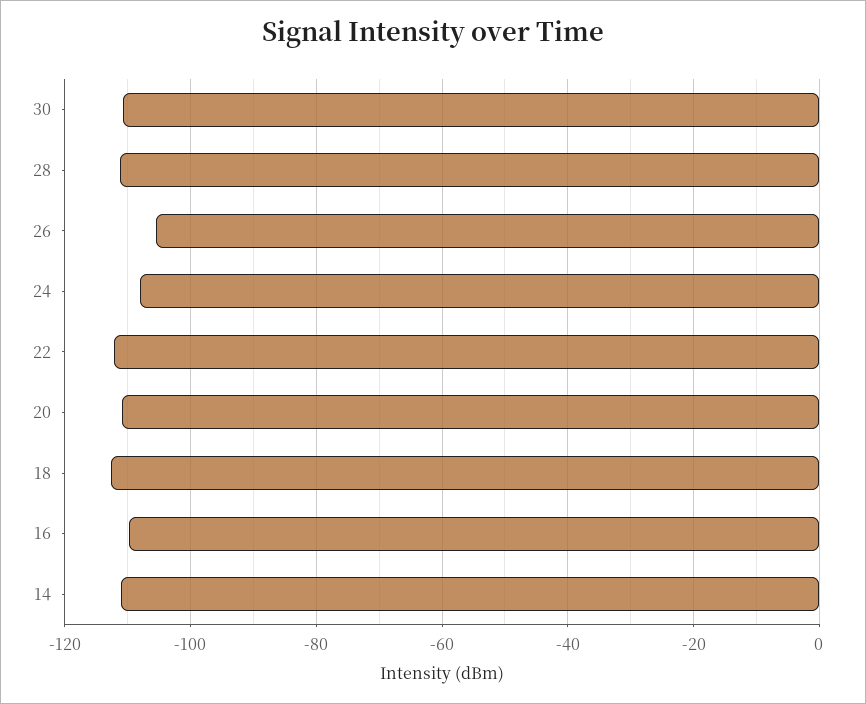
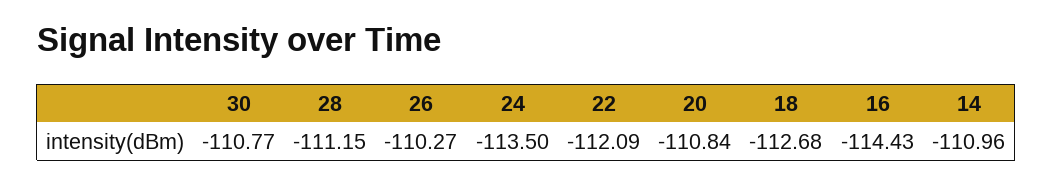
  {
    "30": -110.77,
    "28": -111.15,
-   "26": -106,
+   "26": -110.27,
-   "24": -108,
+   "24": -113.5,
    "22": -112.09,
    "20": -110.84,
    "18": -112.68,
-   "16": -110,
+   "16": -114.43,
    "14": -110.96
  }

